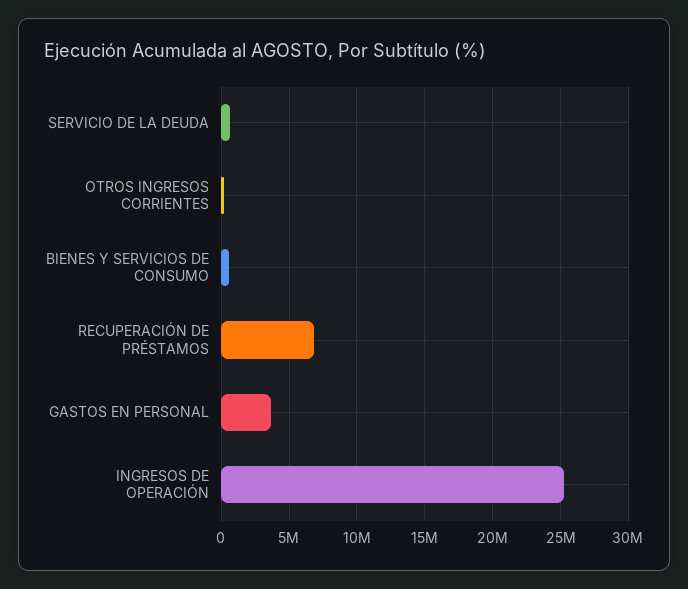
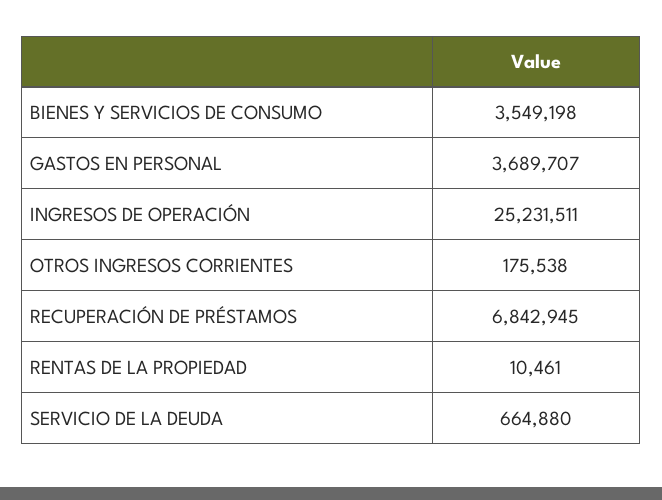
  {
    "SERVICIO DE LA DEUDA": 664880,
    "OTROS INGRESOS CORRIENTES": 175538,
-   "BIENES Y SERVICIOS DE CONSUMO": 500000,
+   "BIENES Y SERVICIOS DE CONSUMO": 3549198,
    "RECUPERACIÓN DE PRÉSTAMOS": 6842945,
    "GASTOS EN PERSONAL": 3689707,
-   "INGRESOS DE OPERACIÓN": 25231511
+   "INGRESOS DE OPERACIÓN": 25231511,
+   "RENTAS DE LA PROPIEDAD": 10461
  }

